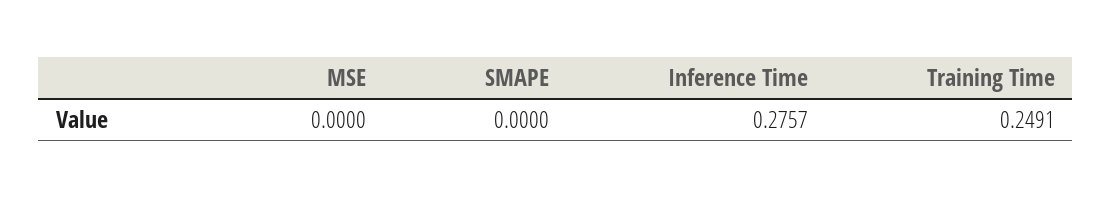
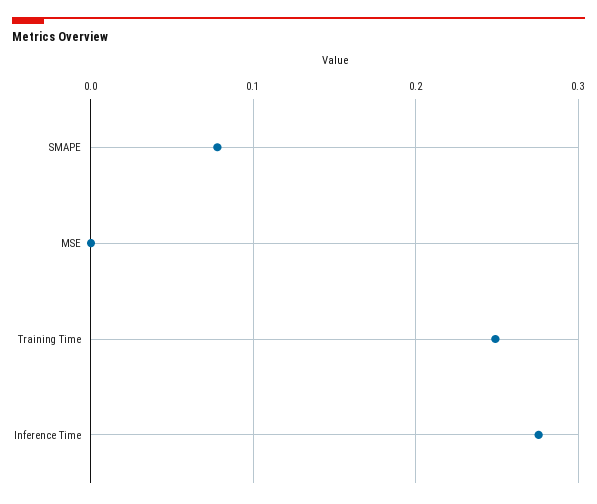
  {
    "MSE": 0,
-   "SMAPE": 0,
+   "SMAPE": 0.08,
    "Inference Time": 0.2757,
    "Training Time": 0.2491
  }

